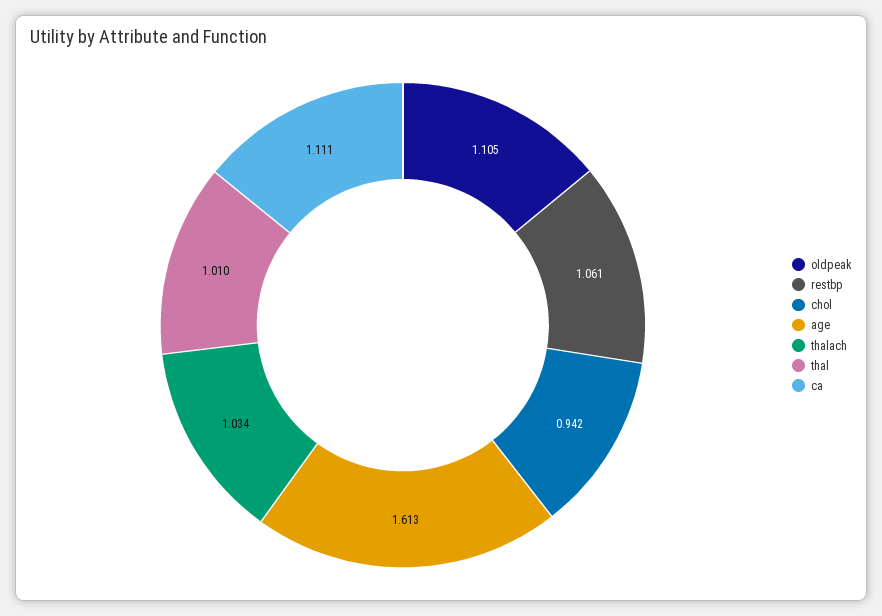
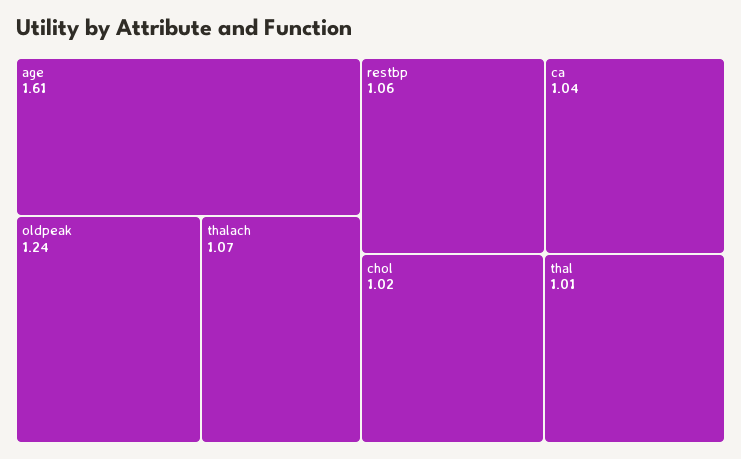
  {
-   "oldpeak": 1.105,
+   "oldpeak": 1.24,
    "restbp": 1.061,
-   "chol": 0.942,
+   "chol": 1.02,
    "age": 1.613,
-   "thalach": 1.034,
+   "thalach": 1.07,
    "thal": 1.01,
-   "ca": 1.111
+   "ca": 1.04
  }

